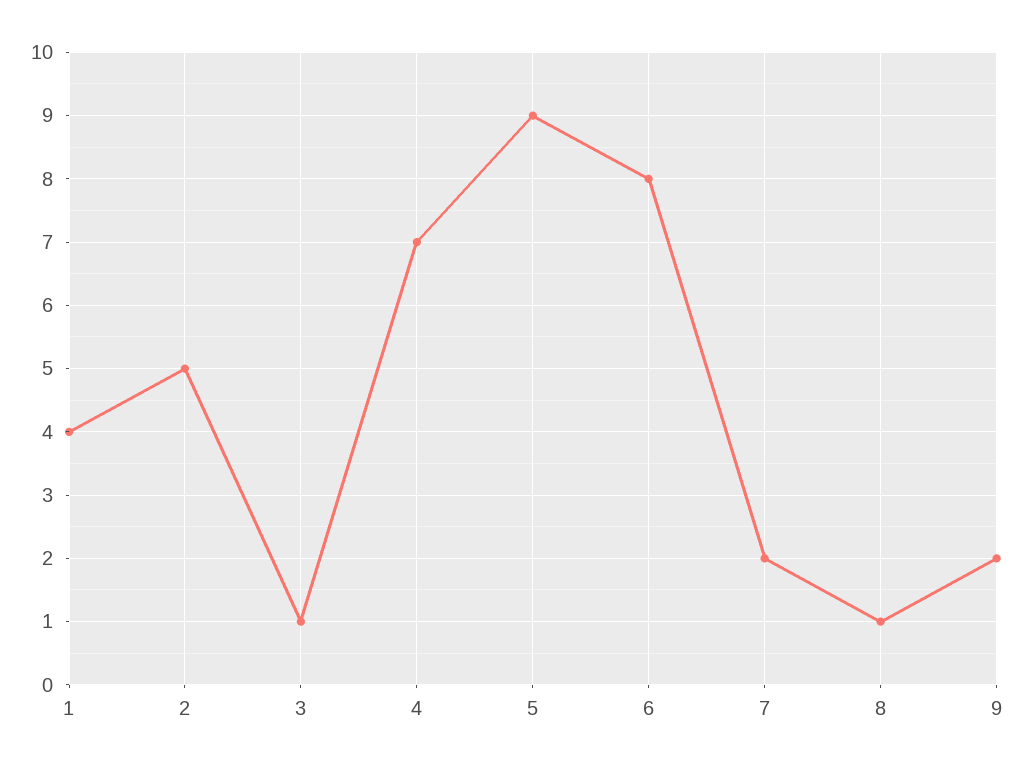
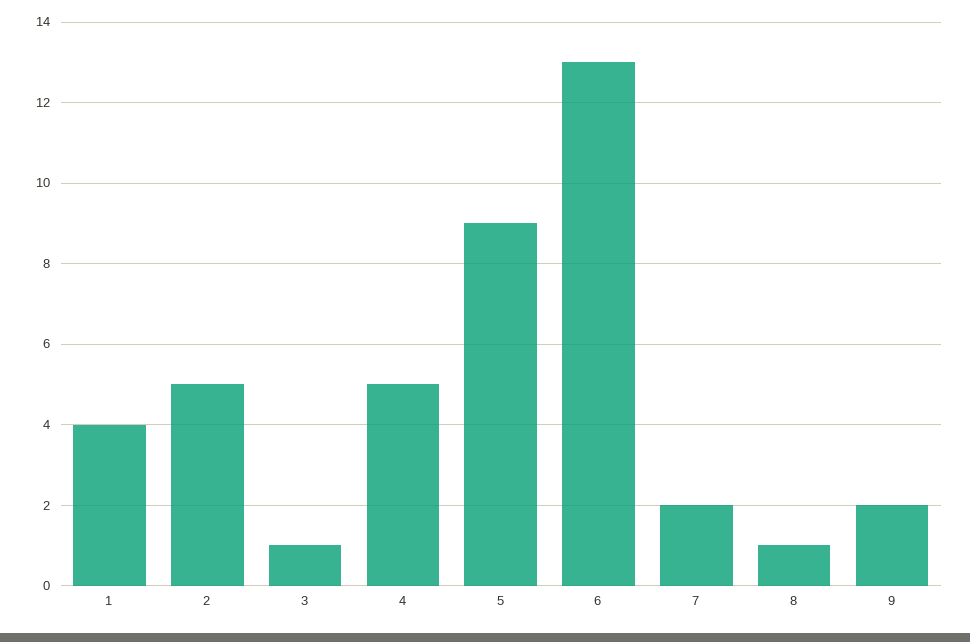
  {
    "1": 4,
    "2": 5,
    "3": 1,
-   "4": 7,
+   "4": 5,
    "5": 9,
-   "6": 8,
+   "6": 13,
    "7": 2,
    "8": 1,
    "9": 2
  }

